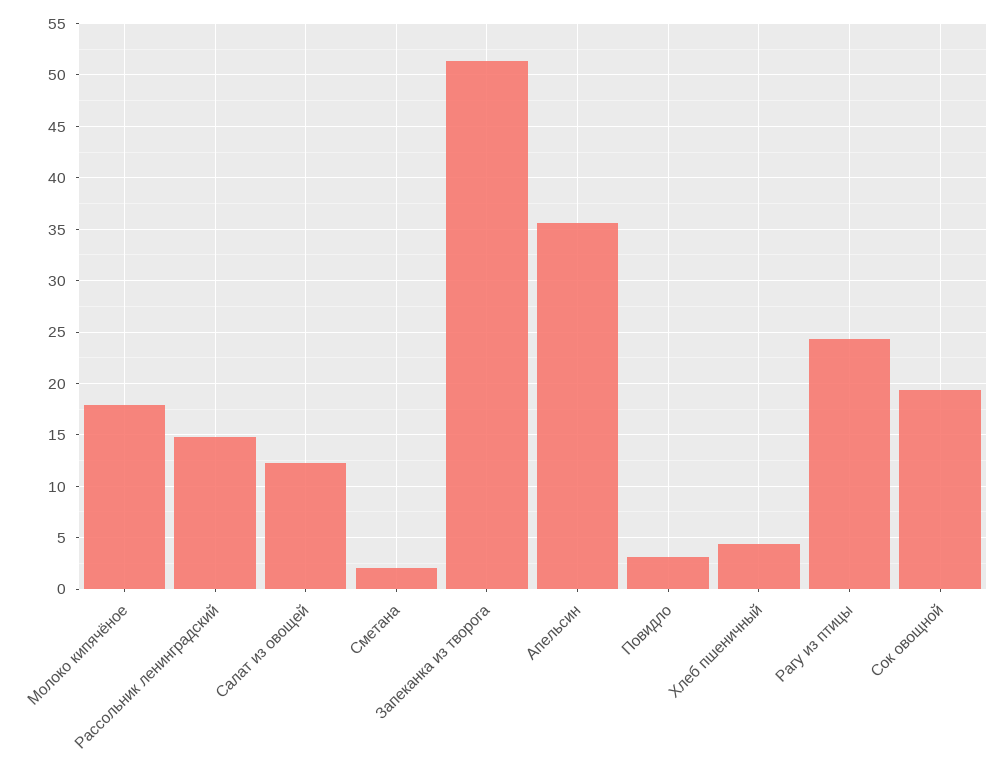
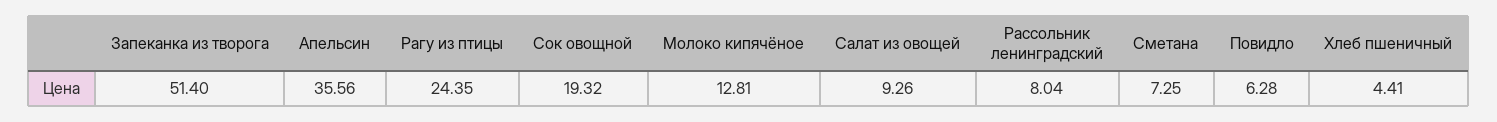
  {
-   "Молоко кипячёное": 18,
+   "Молоко кипячёное": 12.81,
-   "Рассольник ленинградский": 15,
+   "Рассольник ленинградский": 8.04,
-   "Салат из овощей": 12,
+   "Салат из овощей": 9.26,
-   "Сметана": 2,
+   "Сметана": 7.25,
    "Запеканка из творога": 51.4,
    "Апельсин": 35.56,
-   "Повидло": 3,
+   "Повидло": 6.28,
    "Хлеб пшеничный": 4.41,
    "Рагу из птицы": 24.35,
    "Сок овощной": 19.32
  }

